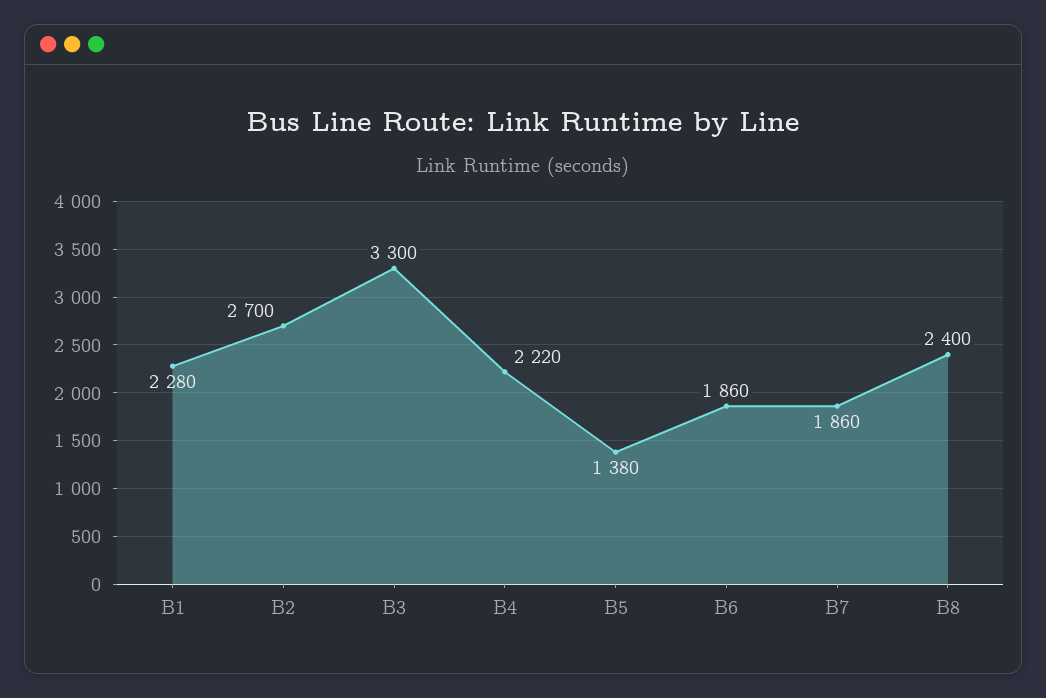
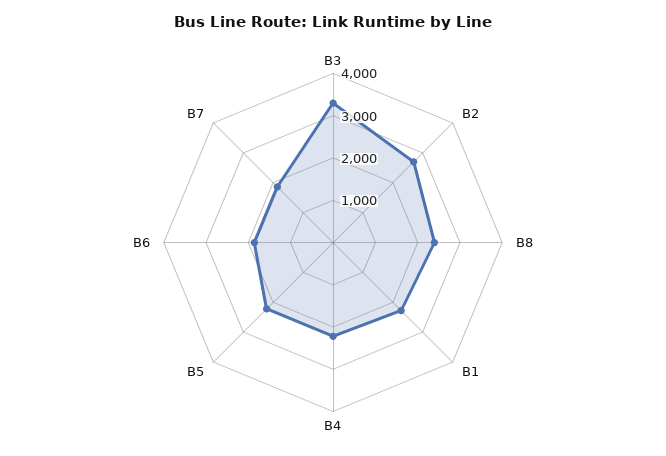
  {
    "B1": 2280,
    "B2": 2700,
    "B3": 3300,
    "B4": 2220,
-   "B5": 1380,
+   "B5": 2200,
    "B6": 1860,
    "B7": 1860,
    "B8": 2400
  }

